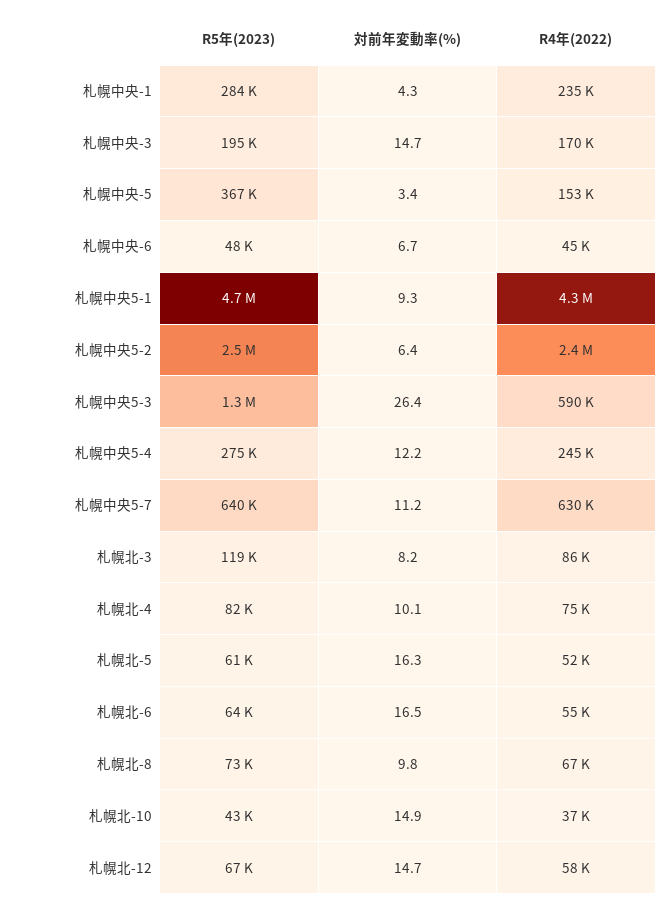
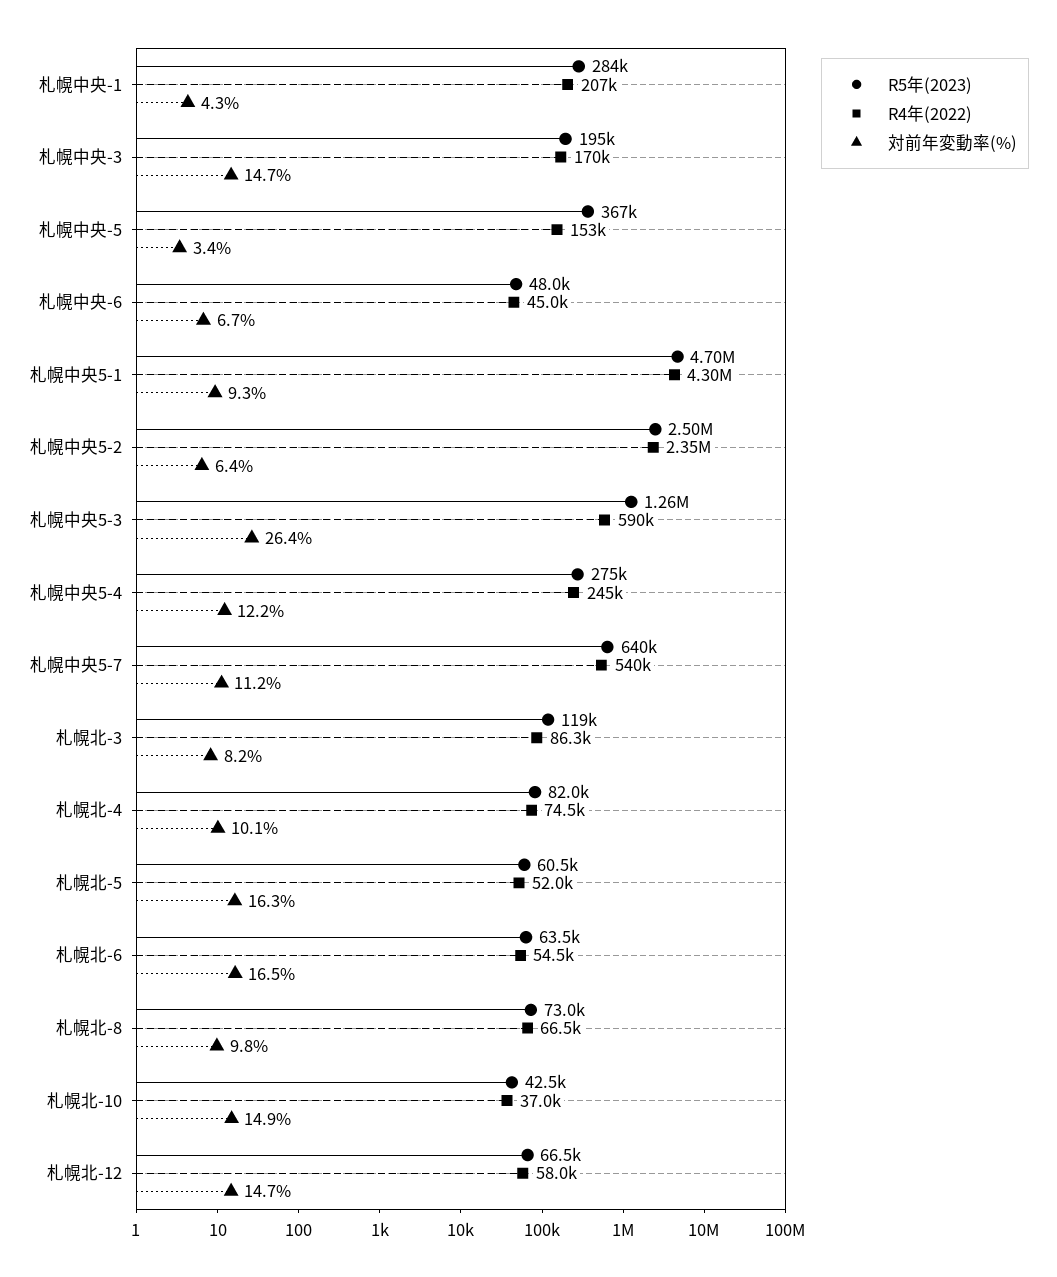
  {
    "R5年(2023)": {
      "札幌中央-1": 284000,
      "札幌中央-3": 195000,
      "札幌中央-5": 367000,
      "札幌中央-6": 48000,
      "札幌中央5-1": 4700000,
      "札幌中央5-2": 2500000,
      "札幌中央5-3": 1260000,
      "札幌中央5-4": 275000,
      "札幌中央5-7": 640000,
      "札幌北-3": 119000,
      "札幌北-4": 82000,
      "札幌北-5": 60500,
      "札幌北-6": 63500,
      "札幌北-8": 73000,
      "札幌北-10": 42500,
      "札幌北-12": 66500
    },
    "対前年変動率(%)": {
      "札幌中央-1": 4.3,
      "札幌中央-3": 14.7,
      "札幌中央-5": 3.4,
      "札幌中央-6": 6.7,
      "札幌中央5-1": 9.3,
      "札幌中央5-2": 6.4,
      "札幌中央5-3": 26.4,
      "札幌中央5-4": 12.2,
      "札幌中央5-7": 11.2,
      "札幌北-3": 8.2,
      "札幌北-4": 10.1,
      "札幌北-5": 16.3,
      "札幌北-6": 16.5,
      "札幌北-8": 9.8,
      "札幌北-10": 14.9,
      "札幌北-12": 14.7
    },
    "R4年(2022)": {
-     "札幌中央-1": 235000,
+     "札幌中央-1": 207000,
      "札幌中央-3": 170000,
      "札幌中央-5": 153000,
      "札幌中央-6": 45000,
      "札幌中央5-1": 4300000,
      "札幌中央5-2": 2350000,
      "札幌中央5-3": 590000,
      "札幌中央5-4": 245000,
-     "札幌中央5-7": 630000,
+     "札幌中央5-7": 540000,
      "札幌北-3": 86300,
      "札幌北-4": 74500,
      "札幌北-5": 52000,
      "札幌北-6": 54500,
      "札幌北-8": 66500,
      "札幌北-10": 37000,
      "札幌北-12": 58000
    }
  }

